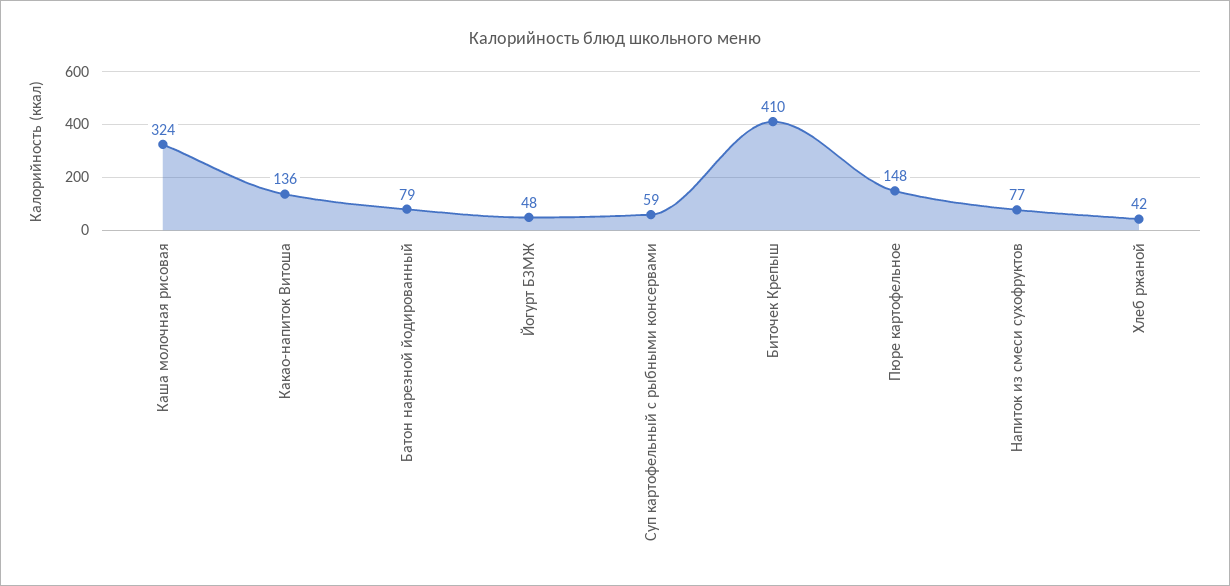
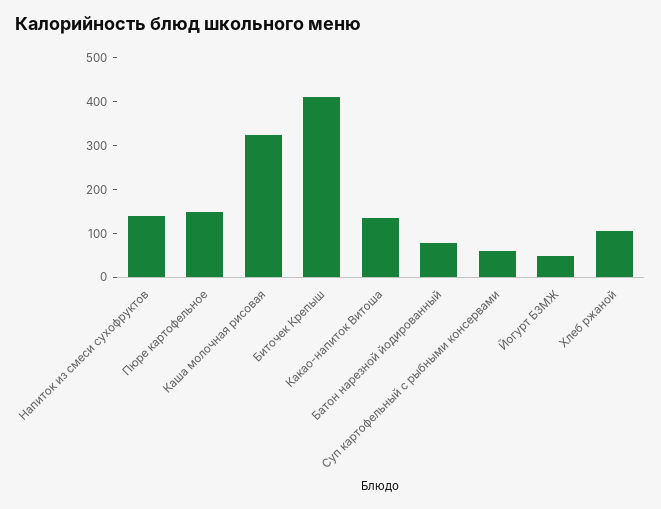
  {
    "Каша молочная рисовая": 324,
    "Какао-напиток Витоша": 136,
    "Батон нарезной йодированный": 79,
    "Йогурт БЗМЖ": 48,
    "Суп картофельный с рыбными консервами": 59,
    "Биточек Крепыш": 410,
    "Пюре картофельное": 148,
-   "Напиток из смеси сухофруктов": 77,
+   "Напиток из смеси сухофруктов": 140,
-   "Хлеб ржаной": 42
+   "Хлеб ржаной": 100
  }

